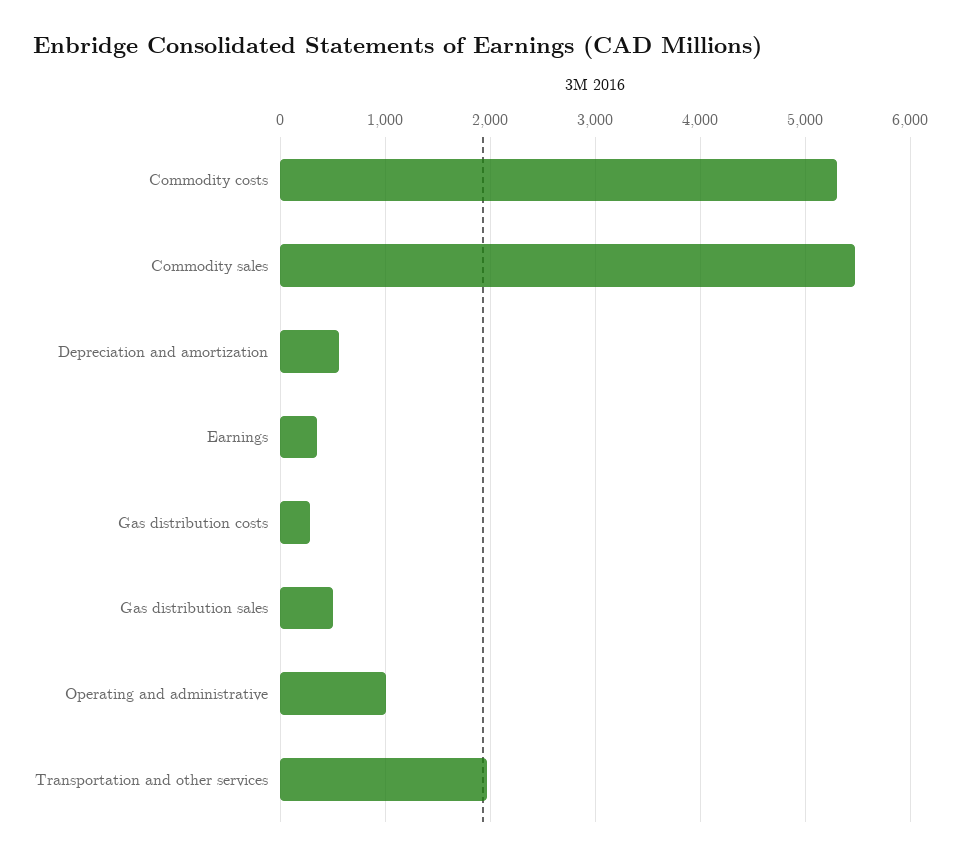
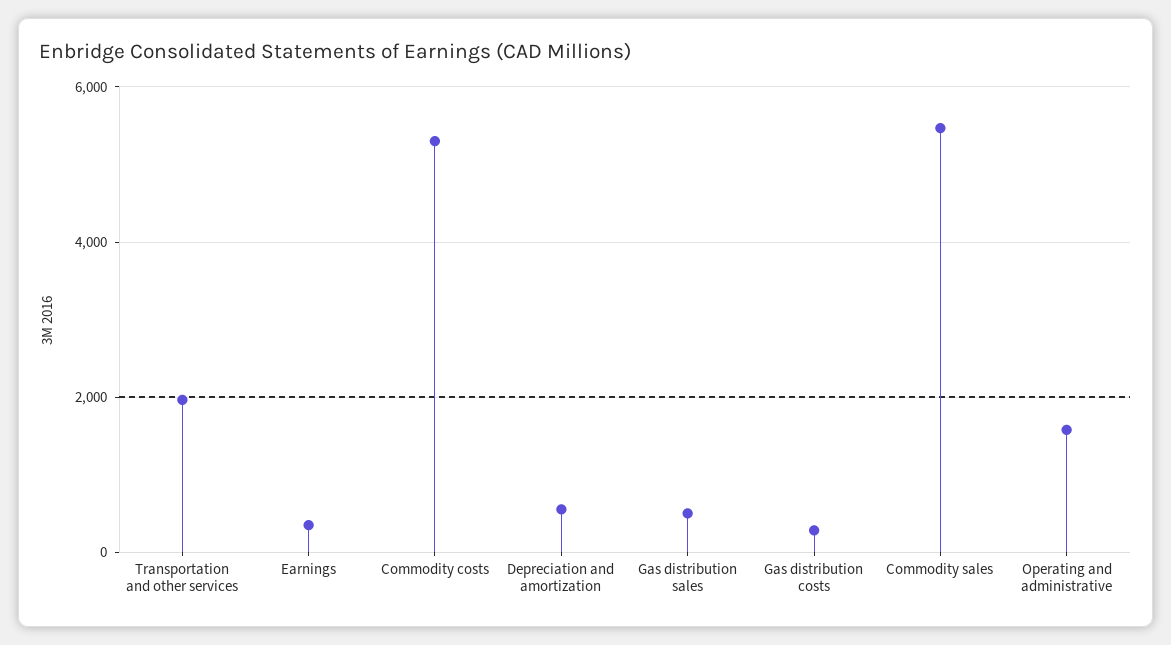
  {
    "Commodity costs": 5300,
    "Commodity sales": 5500,
    "Depreciation and amortization": 600,
    "Earnings": 400,
    "Gas distribution costs": 300,
    "Gas distribution sales": 500,
-   "Operating and administrative": 1000,
+   "Operating and administrative": 1600,
    "Transportation and other services": 2000
  }

